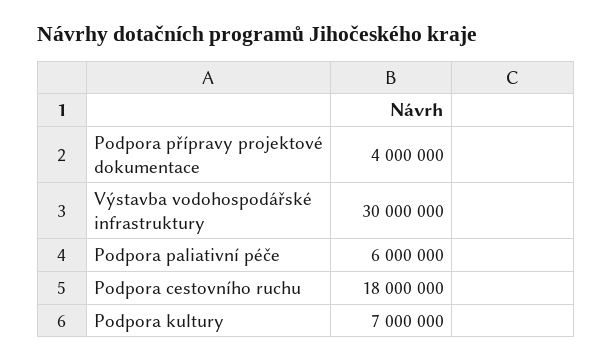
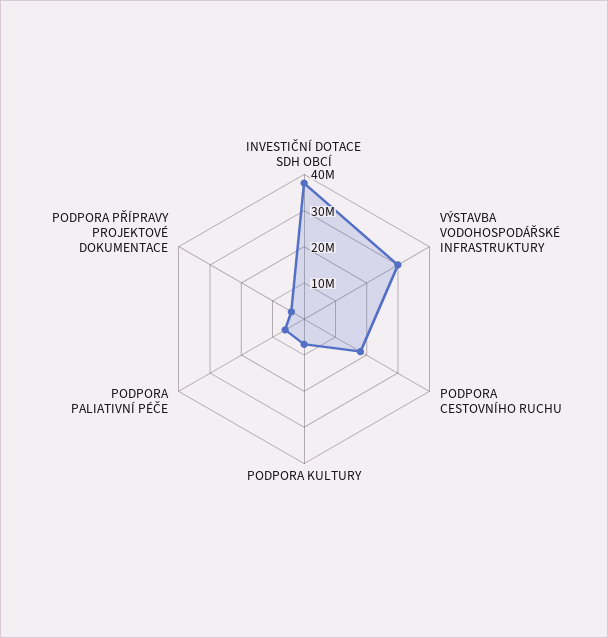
  {
    "Podpora přípravy projektové dokumentace": 4000000,
    "Výstavba vodohospodářské infrastruktury": 30000000,
    "Podpora paliativní péče": 6000000,
    "Podpora cestovního ruchu": 18000000,
-   "Podpora kultury": 7000000
+   "Podpora kultury": 7000000,
+   "INVESTIČNÍ DOTACE SDH OBCÍ": 37500000
  }

